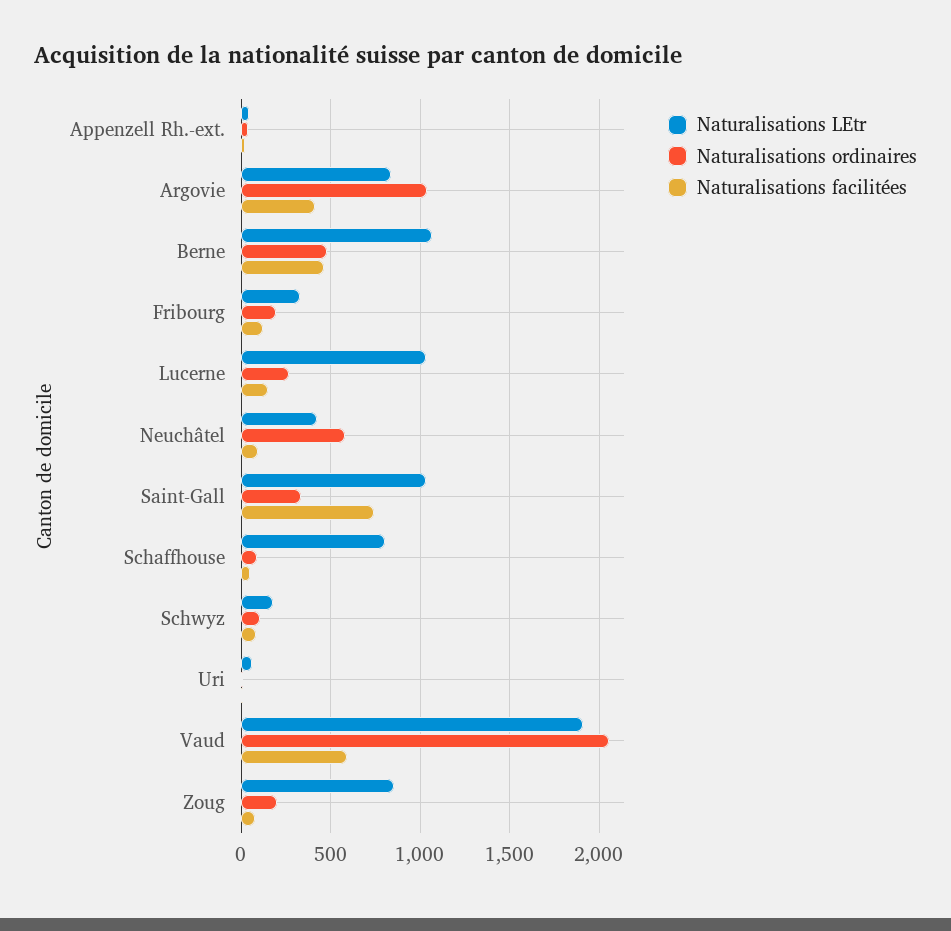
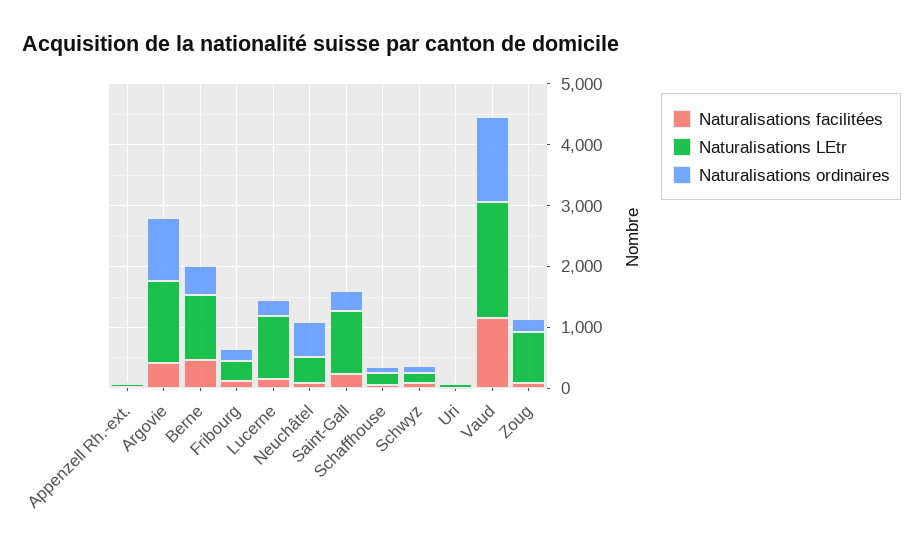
  {
    "Naturalisations LEtr": {
      "Appenzell Rh.-ext.": 50,
-     "Argovie": 850,
+     "Argovie": 1400,
      "Berne": 1050,
      "Fribourg": 350,
      "Lucerne": 1050,
      "Neuchâtel": 400,
      "Saint-Gall": 1050,
-     "Schaffhouse": 800,
+     "Schaffhouse": 200,
      "Schwyz": 200,
      "Uri": 50,
      "Vaud": 1900,
      "Zoug": 850
    },
    "Naturalisations ordinaires": {
      "Appenzell Rh.-ext.": 50,
      "Argovie": 1050,
      "Berne": 500,
      "Fribourg": 200,
      "Lucerne": 250,
      "Neuchâtel": 600,
      "Saint-Gall": 350,
      "Schaffhouse": 100,
      "Schwyz": 100,
      "Uri": 0,
-     "Vaud": 2050,
+     "Vaud": 1400,
      "Zoug": 200
    },
    "Naturalisations facilitées": {
      "Appenzell Rh.-ext.": 0,
      "Argovie": 400,
      "Berne": 450,
      "Fribourg": 100,
      "Lucerne": 150,
      "Neuchâtel": 100,
-     "Saint-Gall": 750,
+     "Saint-Gall": 200,
      "Schaffhouse": 50,
      "Schwyz": 100,
      "Uri": 0,
-     "Vaud": 600,
+     "Vaud": 1200,
      "Zoug": 100
    }
  }

